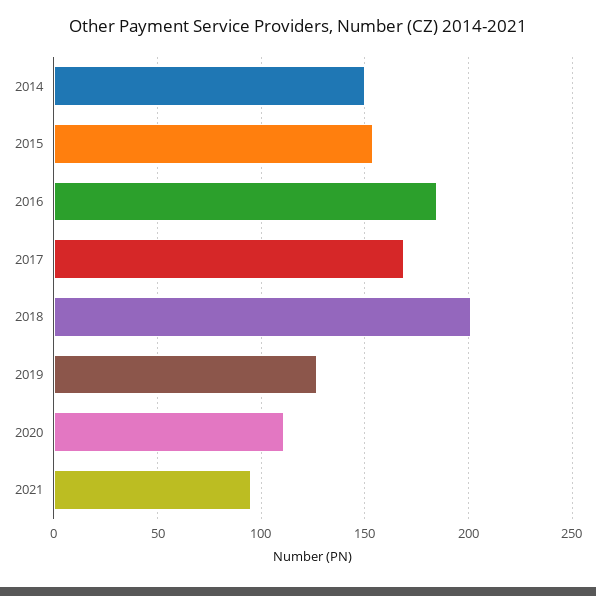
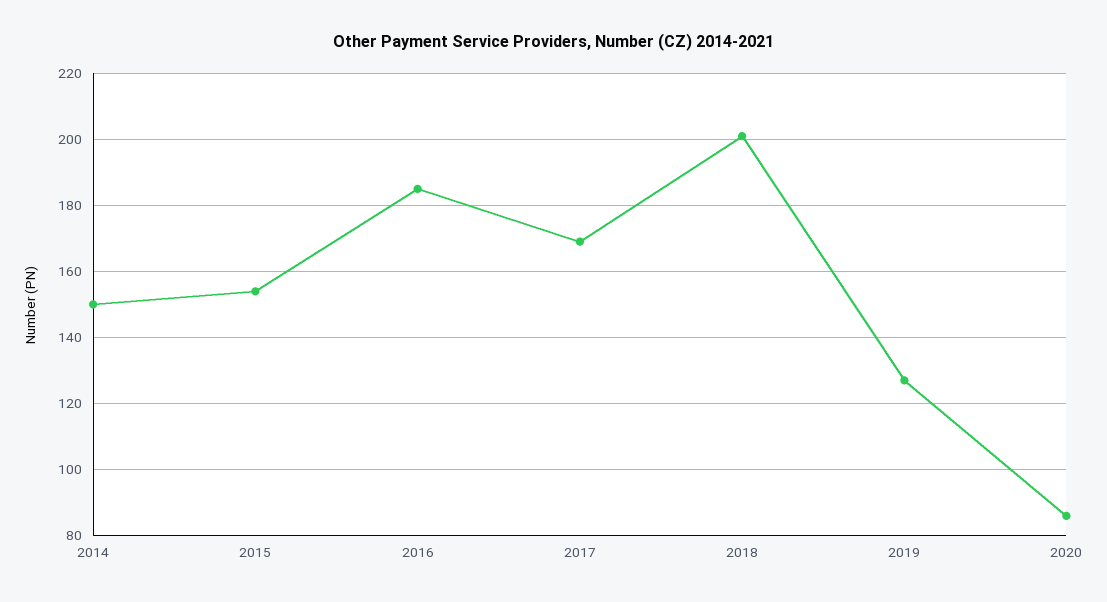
  {
    "2014": 150,
    "2015": 155,
    "2016": 185,
    "2017": 170,
    "2018": 200,
    "2019": 125,
-   "2020": 110,
+   "2020": 85
-   "2021": 95
  }

